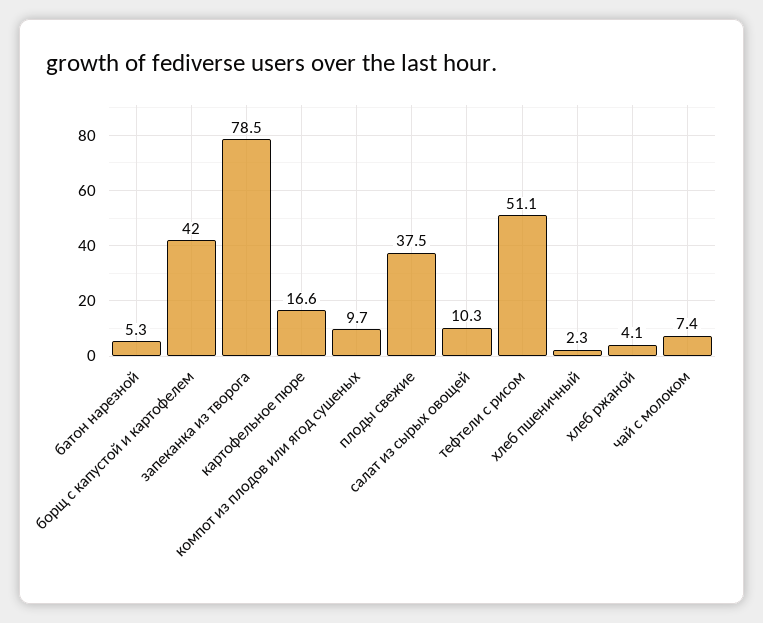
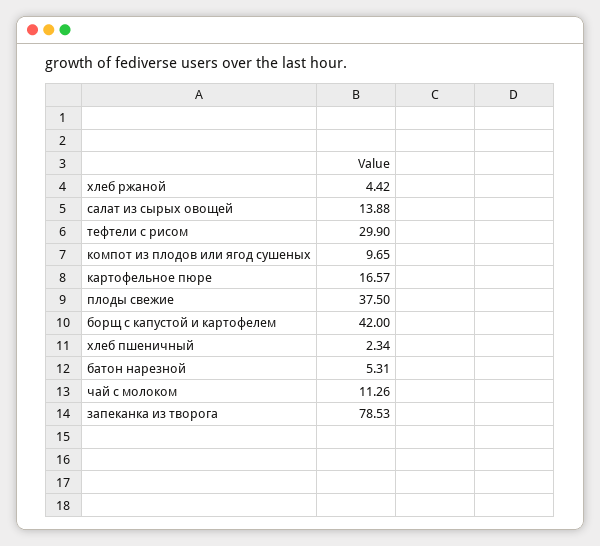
  {
    "батон нарезной": 5.31,
    "борщ с капустой и картофелем": 42,
    "запеканка из творога": 78.53,
    "картофельное пюре": 16.57,
    "компот из плодов или ягод сушеных": 9.65,
    "плоды свежие": 37.5,
-   "салат из сырых овощей": 10.3,
+   "салат из сырых овощей": 13.88,
-   "тефтели с рисом": 51.1,
+   "тефтели с рисом": 29.9,
    "хлеб пшеничный": 2.34,
-   "хлеб ржаной": 4.1,
+   "хлеб ржаной": 4.42,
-   "чай с молоком": 7.4
+   "чай с молоком": 11.26
  }

